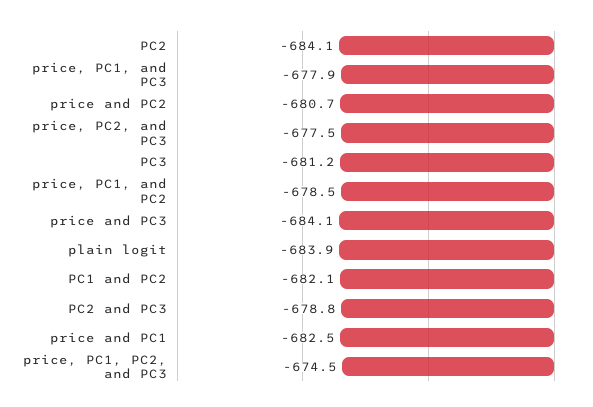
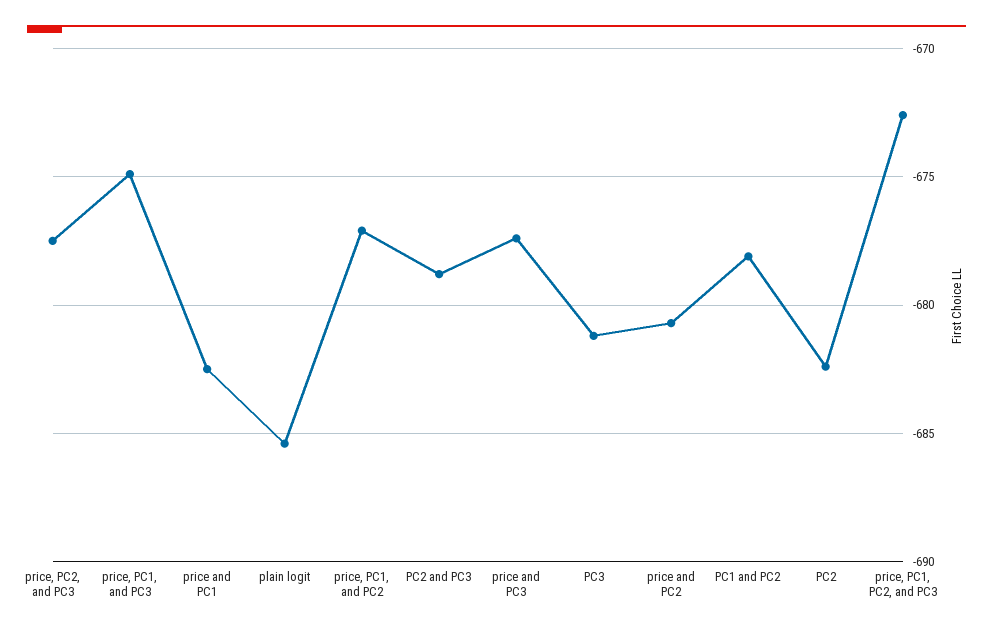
  {
-   "PC2": -684.1,
+   "PC2": -682.5,
-   "price, PC1, and PC3": -677.9,
+   "price, PC1, and PC3": -675,
    "price and PC2": -680.7,
    "price, PC2, and PC3": -677.5,
    "PC3": -681.2,
-   "price, PC1, and PC2": -678.5,
+   "price, PC1, and PC2": -677,
-   "price and PC3": -684.1,
+   "price and PC3": -677.5,
-   "plain logit": -683.9,
+   "plain logit": -685.5,
-   "PC1 and PC2": -682.1,
+   "PC1 and PC2": -678,
    "PC2 and PC3": -678.8,
    "price and PC1": -682.5,
-   "price, PC1, PC2, and PC3": -674.5
+   "price, PC1, PC2, and PC3": -672.5
  }

